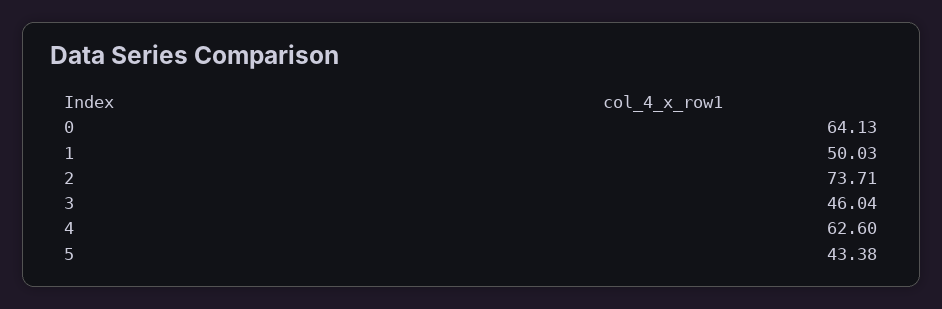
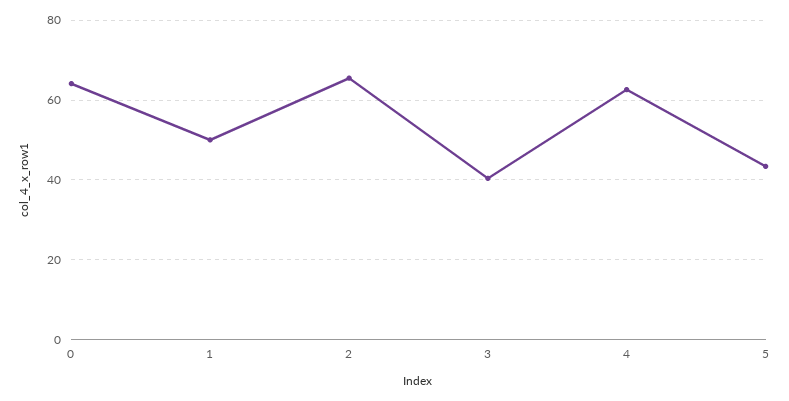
  {
    "0": 64.13,
    "1": 50.03,
-   "2": 73.71,
+   "2": 66,
-   "3": 46.04,
+   "3": 40,
    "4": 62.6,
    "5": 43.38
  }

